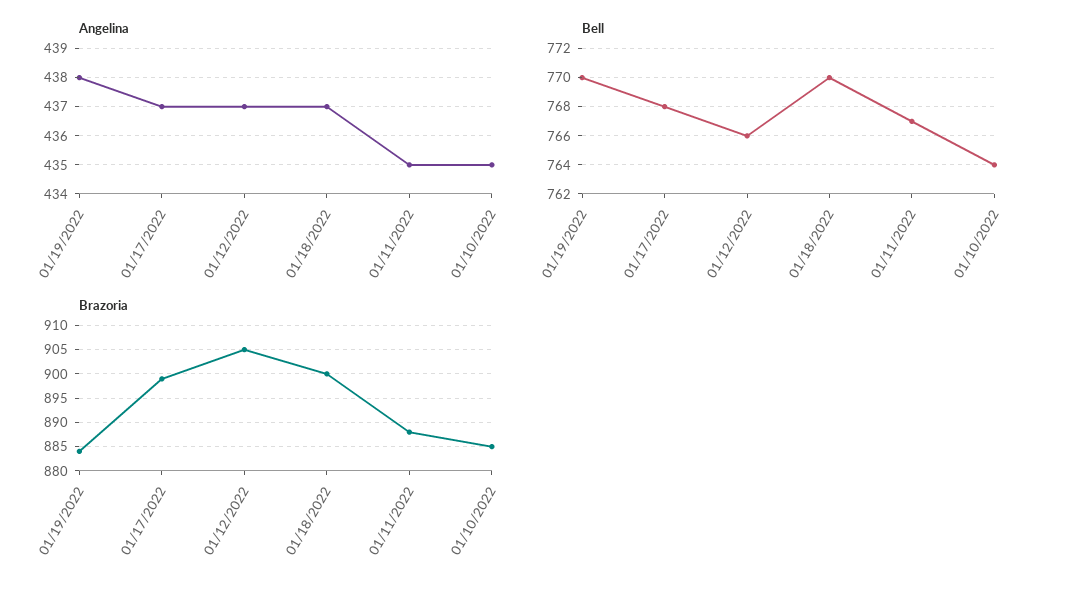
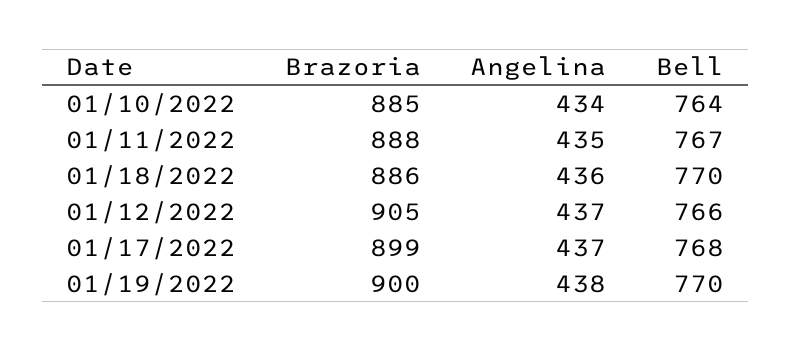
  {
    "Angelina": {
      "01/19/2022": 438,
      "01/17/2022": 437,
      "01/12/2022": 437,
-     "01/18/2022": 437,
+     "01/18/2022": 436,
      "01/11/2022": 435,
-     "01/10/2022": 435
+     "01/10/2022": 434
    },
    "Bell": {
      "01/19/2022": 770,
      "01/17/2022": 768,
      "01/12/2022": 766,
      "01/18/2022": 770,
      "01/11/2022": 767,
      "01/10/2022": 764
    },
    "Brazoria": {
-     "01/19/2022": 885,
+     "01/19/2022": 900,
      "01/17/2022": 899,
      "01/12/2022": 905,
-     "01/18/2022": 900,
+     "01/18/2022": 886,
      "01/11/2022": 888,
      "01/10/2022": 885
    }
  }

